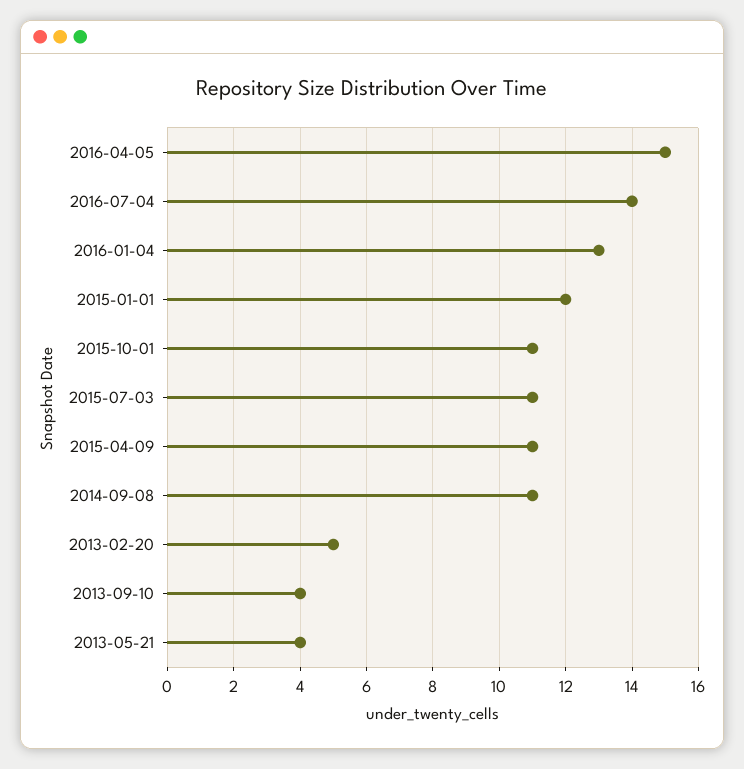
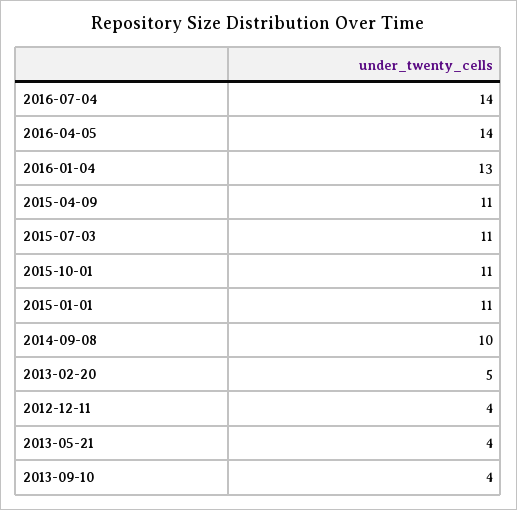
  {
-   "2016-04-05": 15,
+   "2016-04-05": 14,
    "2016-07-04": 14,
    "2016-01-04": 13,
-   "2015-01-01": 12,
+   "2015-01-01": 11,
    "2015-10-01": 11,
    "2015-07-03": 11,
    "2015-04-09": 11,
-   "2014-09-08": 11,
+   "2014-09-08": 10,
    "2013-02-20": 5,
    "2013-09-10": 4,
-   "2013-05-21": 4
+   "2013-05-21": 4,
+   "2012-12-11": 4
  }

